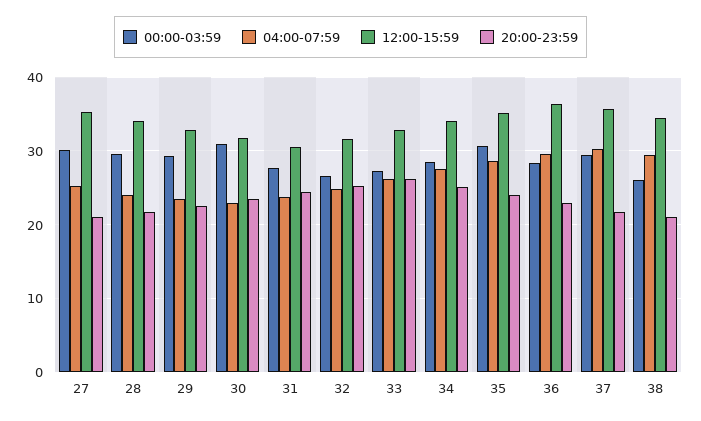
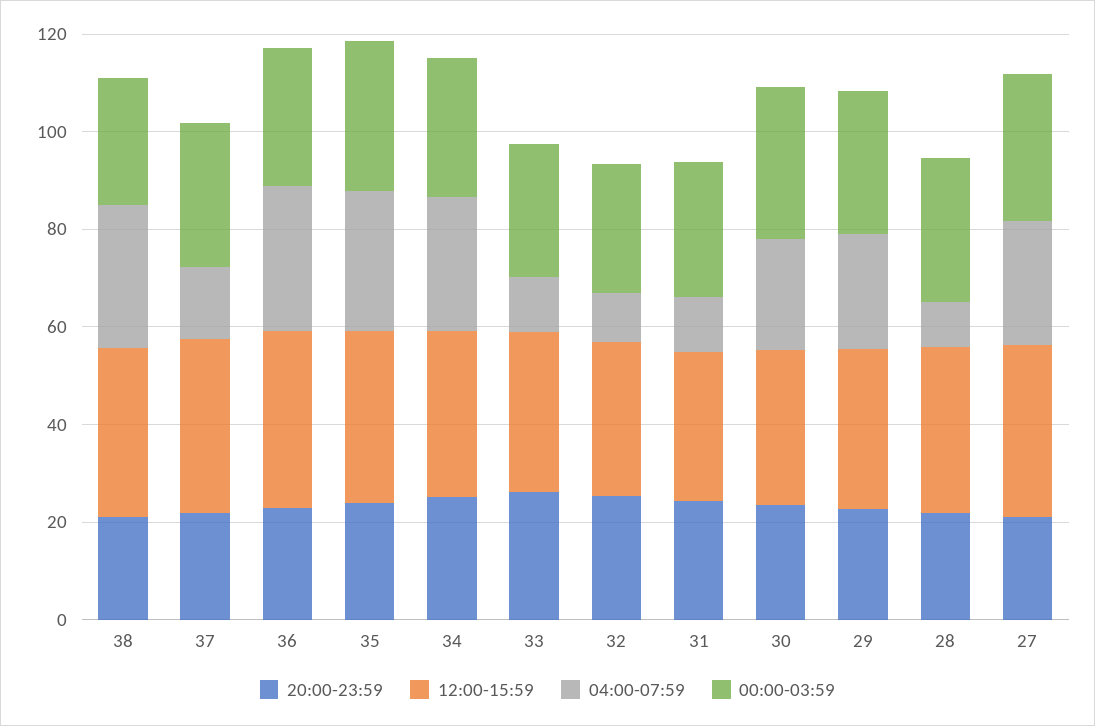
  {
    "00:00-03:59": {
      "27": 30,
      "28": 30,
      "29": 29,
      "30": 31,
      "31": 28,
      "32": 27,
      "33": 27,
      "34": 29,
      "35": 31,
      "36": 28,
      "37": 29,
      "38": 26
    },
    "04:00-07:59": {
      "27": 25,
-     "28": 24,
+     "28": 10,
      "29": 24,
      "30": 23,
-     "31": 24,
+     "31": 10,
-     "32": 25,
+     "32": 10,
-     "33": 26,
+     "33": 10,
      "34": 28,
      "35": 29,
      "36": 30,
-     "37": 30,
+     "37": 15,
      "38": 29
    },
    "12:00-15:59": {
      "27": 35,
      "28": 34,
      "29": 33,
      "30": 32,
      "31": 31,
      "32": 32,
      "33": 33,
      "34": 34,
      "35": 35,
      "36": 36,
      "37": 36,
      "38": 35
    },
    "20:00-23:59": {
      "27": 21,
      "28": 22,
      "29": 23,
      "30": 24,
      "31": 24,
      "32": 25,
      "33": 26,
      "34": 25,
      "35": 24,
      "36": 23,
      "37": 22,
      "38": 21
    }
  }

